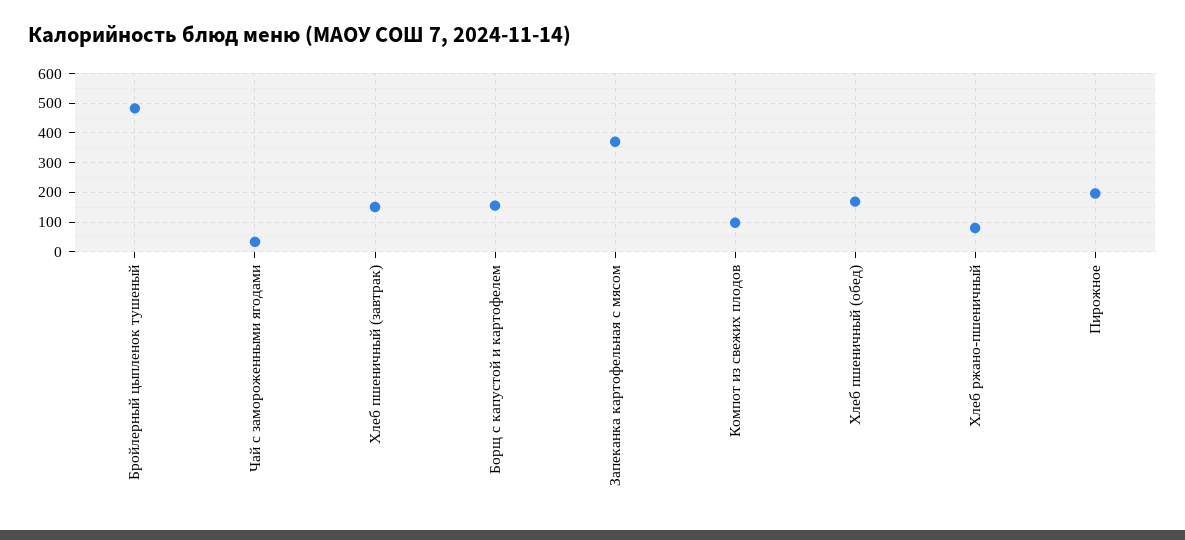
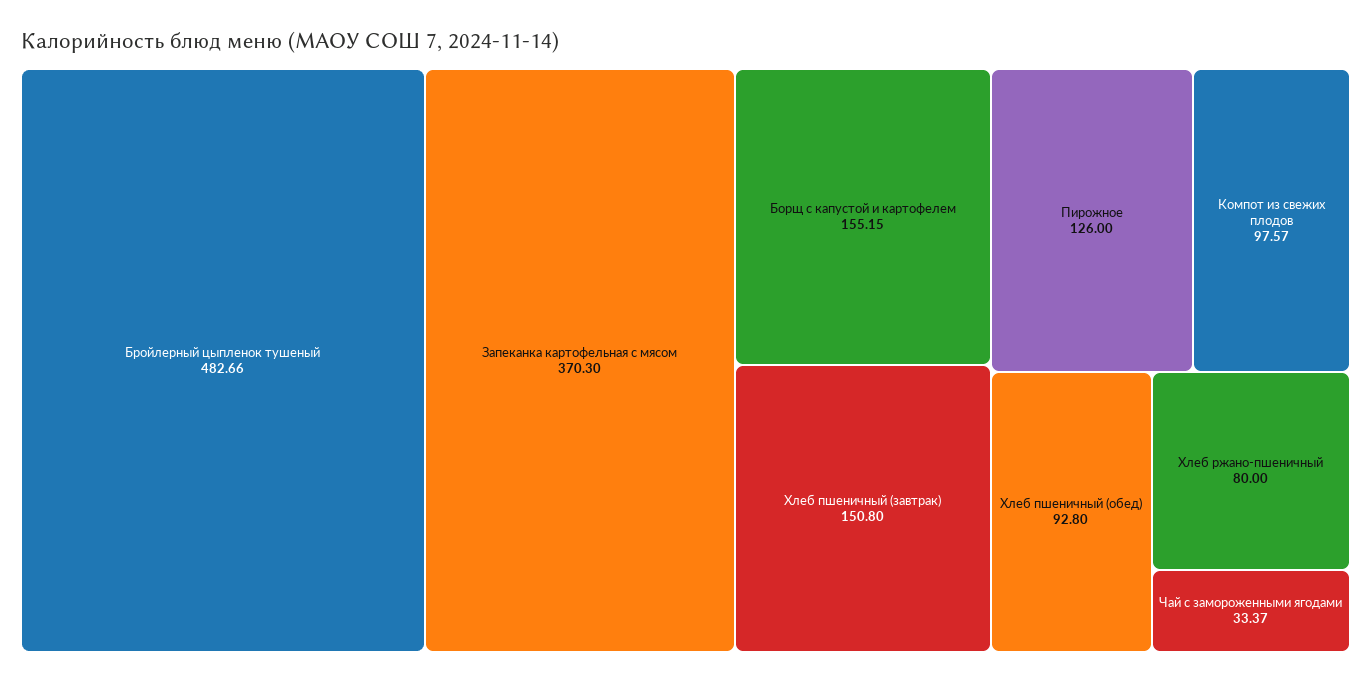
  {
    "Бройлерный цыпленок тушеный": 482.66,
    "Чай с замороженными ягодами": 33.37,
    "Хлеб пшеничный (завтрак)": 150.8,
    "Борщ с капустой и картофелем": 155.15,
    "Запеканка картофельная с мясом": 370.3,
    "Компот из свежих плодов": 97.57,
-   "Хлеб пшеничный (обед)": 175,
+   "Хлеб пшеничный (обед)": 92.8,
    "Хлеб ржано-пшеничный": 80,
-   "Пирожное": 200
+   "Пирожное": 126
  }

